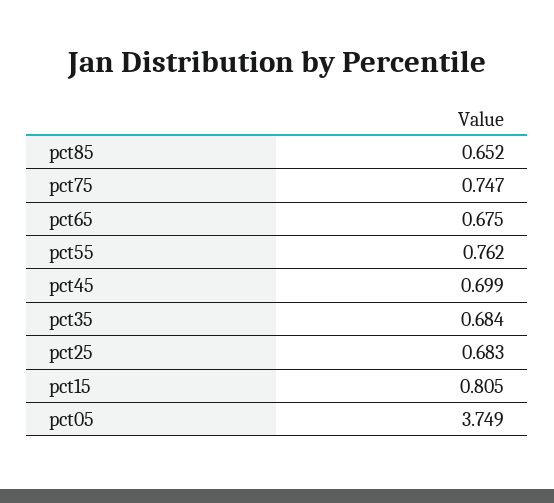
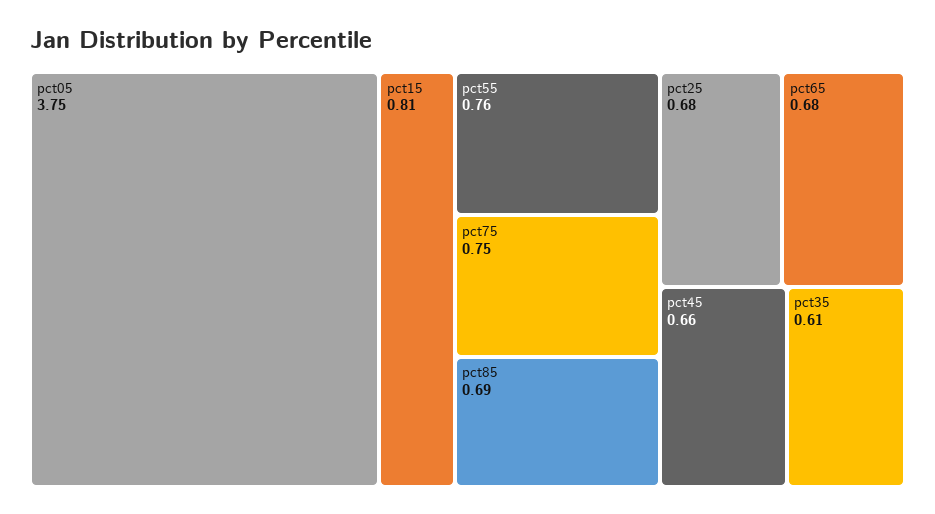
  {
-   "pct85": 0.652,
+   "pct85": 0.69,
    "pct75": 0.747,
    "pct65": 0.675,
    "pct55": 0.762,
-   "pct45": 0.699,
+   "pct45": 0.66,
-   "pct35": 0.684,
+   "pct35": 0.61,
    "pct25": 0.683,
    "pct15": 0.805,
    "pct05": 3.749
  }

